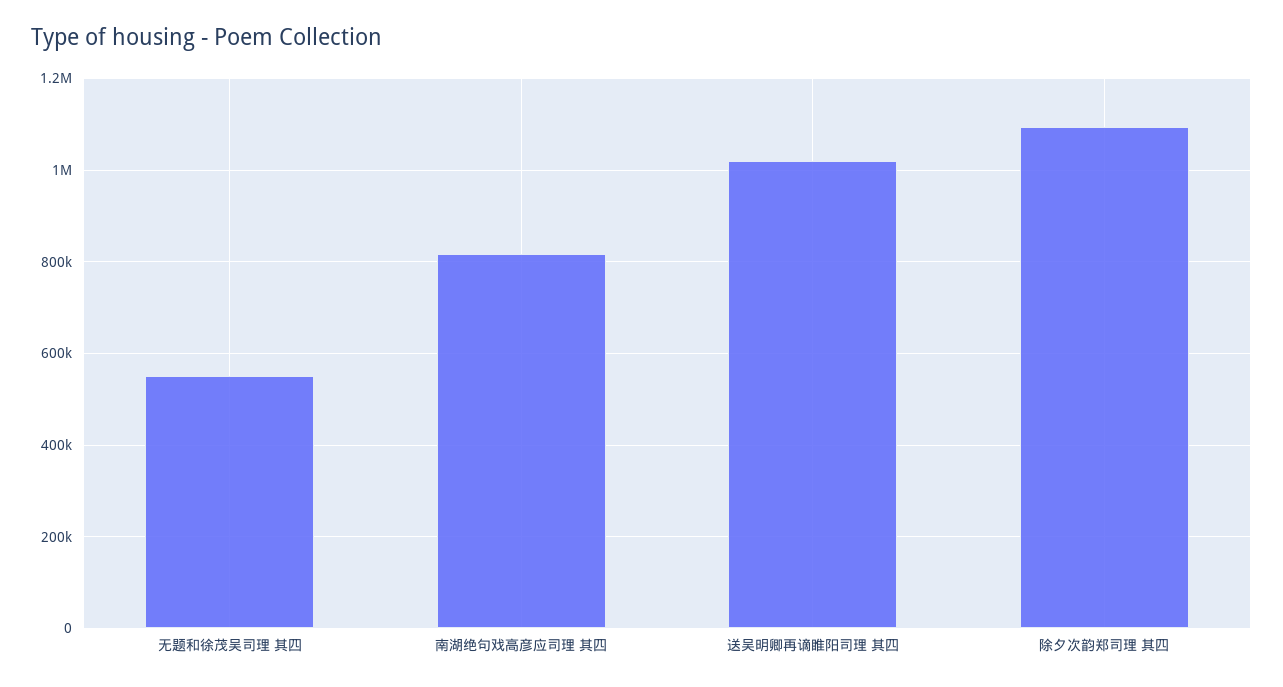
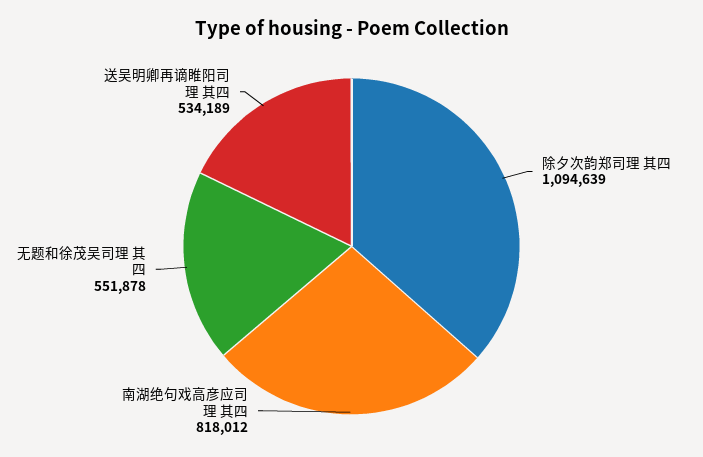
  {
    "无题和徐茂吴司理 其四": 551878,
    "南湖绝句戏高彦应司理 其四": 818012,
-   "送吴明卿再谪睢阳司理 其四": 1020000,
+   "送吴明卿再谪睢阳司理 其四": 534189,
    "除夕次韵郑司理 其四": 1094639
  }

